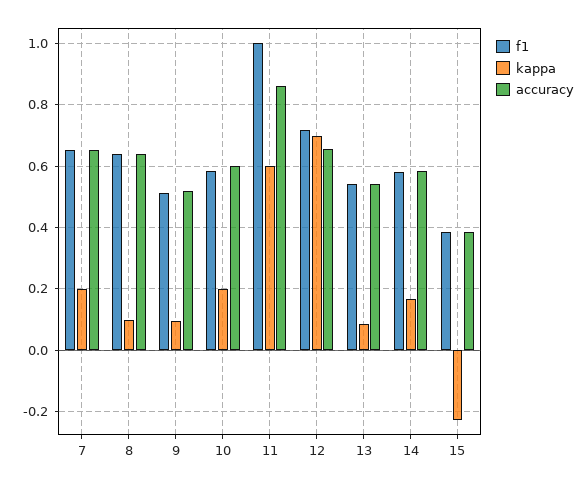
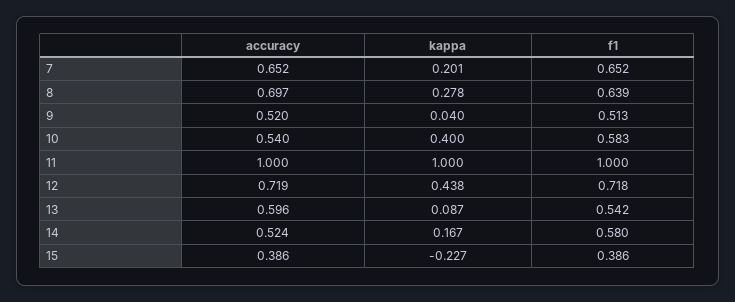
  {
    "f1": {
      "7": 0.652,
      "8": 0.639,
      "9": 0.513,
      "10": 0.583,
      "11": 1,
      "12": 0.718,
      "13": 0.542,
      "14": 0.58,
      "15": 0.386
    },
    "kappa": {
      "7": 0.201,
-     "8": 0.1,
+     "8": 0.278,
-     "9": 0.1,
+     "9": 0.04,
-     "10": 0.2,
+     "10": 0.4,
-     "11": 0.6,
+     "11": 1,
-     "12": 0.7,
+     "12": 0.438,
      "13": 0.087,
      "14": 0.167,
      "15": -0.227
    },
    "accuracy": {
      "7": 0.652,
-     "8": 0.64,
+     "8": 0.697,
      "9": 0.52,
-     "10": 0.6,
+     "10": 0.54,
-     "11": 0.86,
+     "11": 1,
-     "12": 0.66,
+     "12": 0.719,
-     "13": 0.54,
+     "13": 0.596,
-     "14": 0.58,
+     "14": 0.524,
      "15": 0.386
    }
  }

